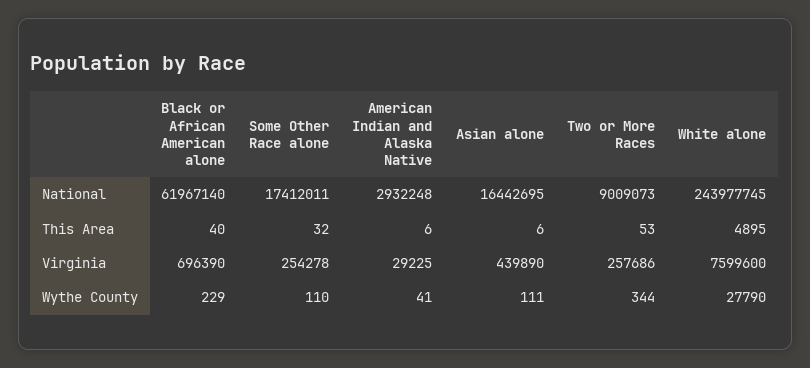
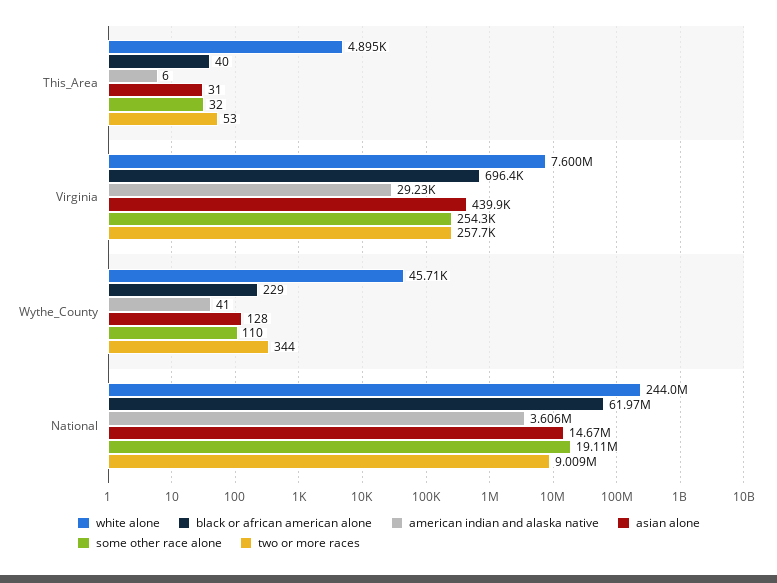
  {
    "Black or African American alone": {
      "National": 61967140,
      "This Area": 40,
      "Virginia": 696390,
      "Wythe County": 229
    },
    "Some Other Race alone": {
-     "National": 17412011,
+     "National": 19110000,
      "This Area": 32,
      "Virginia": 254278,
      "Wythe County": 110
    },
    "American Indian and Alaska Native": {
-     "National": 2932248,
+     "National": 3606000,
      "This Area": 6,
      "Virginia": 29225,
      "Wythe County": 41
    },
    "Asian alone": {
-     "National": 16442695,
+     "National": 14670000,
-     "This Area": 6,
+     "This Area": 31,
      "Virginia": 439890,
-     "Wythe County": 111
+     "Wythe County": 128
    },
    "Two or More Races": {
      "National": 9009073,
      "This Area": 53,
      "Virginia": 257686,
      "Wythe County": 344
    },
    "White alone": {
      "National": 243977745,
      "This Area": 4895,
      "Virginia": 7599600,
-     "Wythe County": 27790
+     "Wythe County": 45710
    }
  }

